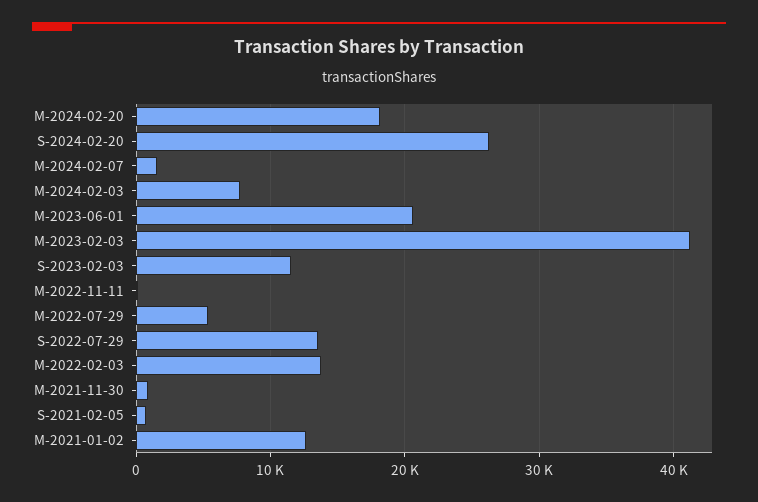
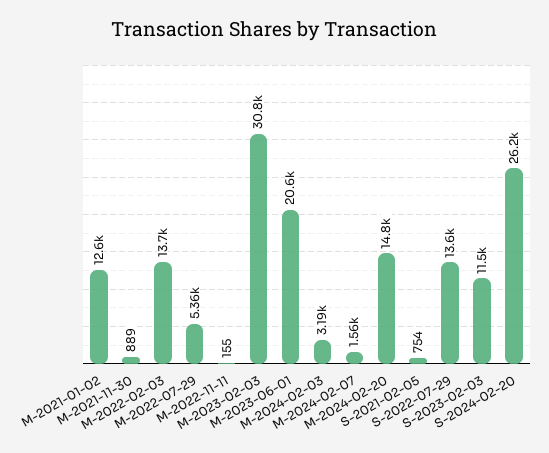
  {
-   "M-2024-02-20": 18000,
+   "M-2024-02-20": 14800,
    "S-2024-02-20": 26200,
    "M-2024-02-07": 1560,
-   "M-2024-02-03": 8000,
+   "M-2024-02-03": 3190,
    "M-2023-06-01": 20600,
-   "M-2023-02-03": 41000,
+   "M-2023-02-03": 30800,
    "S-2023-02-03": 11500,
    "M-2022-11-11": 155,
    "M-2022-07-29": 5360,
    "S-2022-07-29": 13600,
    "M-2022-02-03": 13700,
    "M-2021-11-30": 889,
    "S-2021-02-05": 754,
    "M-2021-01-02": 12600
  }

